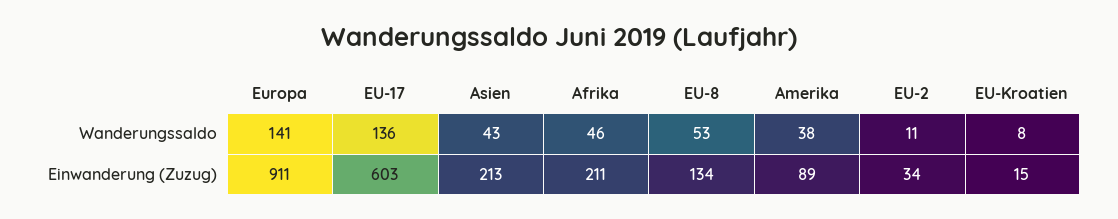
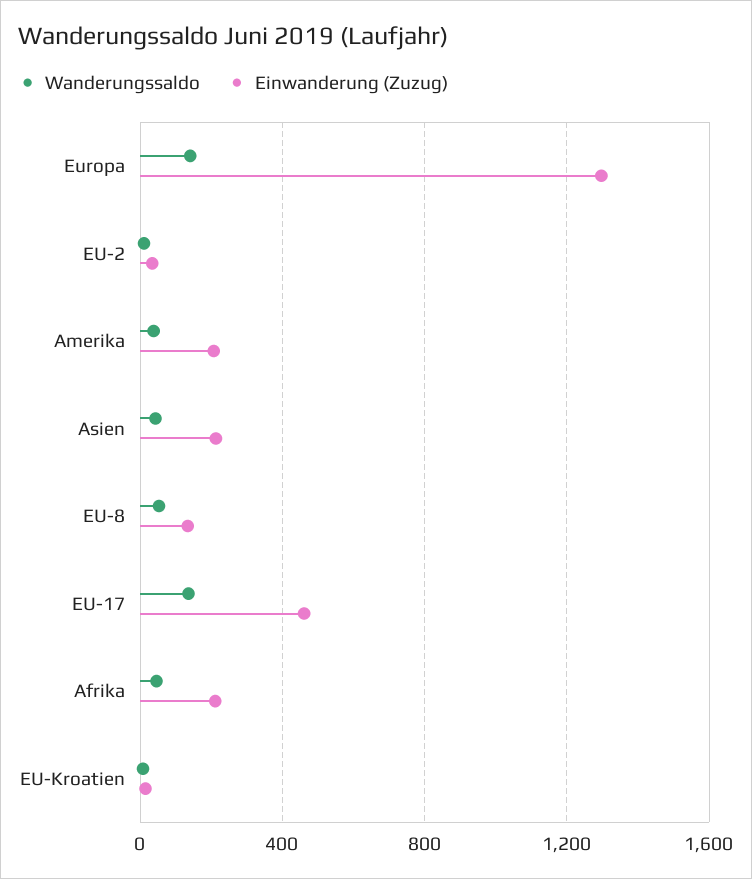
  {
    "Wanderungssaldo": {
      "Europa": 141,
      "EU-17": 136,
      "Asien": 43,
      "Afrika": 46,
      "EU-8": 53,
      "Amerika": 38,
      "EU-2": 11,
      "EU-Kroatien": 8
    },
    "Einwanderung (Zuzug)": {
-     "Europa": 911,
+     "Europa": 1300,
-     "EU-17": 603,
+     "EU-17": 450,
      "Asien": 213,
      "Afrika": 211,
      "EU-8": 134,
-     "Amerika": 89,
+     "Amerika": 200,
      "EU-2": 34,
      "EU-Kroatien": 15
    }
  }

